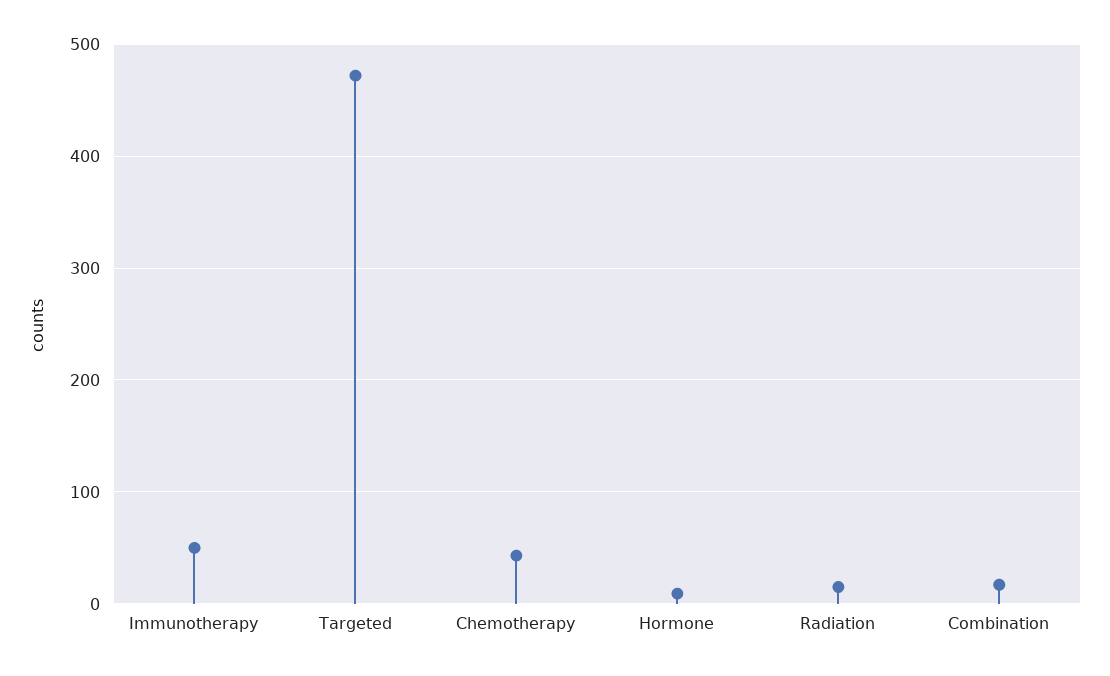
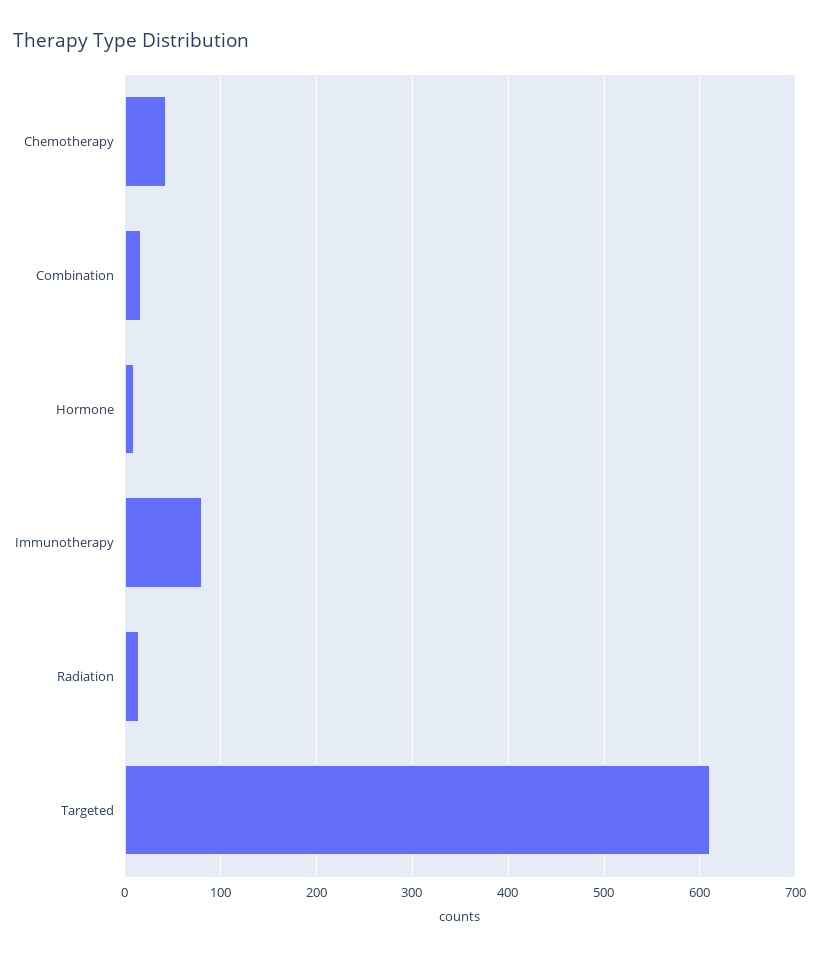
  {
-   "Immunotherapy": 50,
+   "Immunotherapy": 80,
-   "Targeted": 470,
+   "Targeted": 610,
    "Chemotherapy": 40,
    "Hormone": 10,
    "Radiation": 20,
    "Combination": 20
  }

